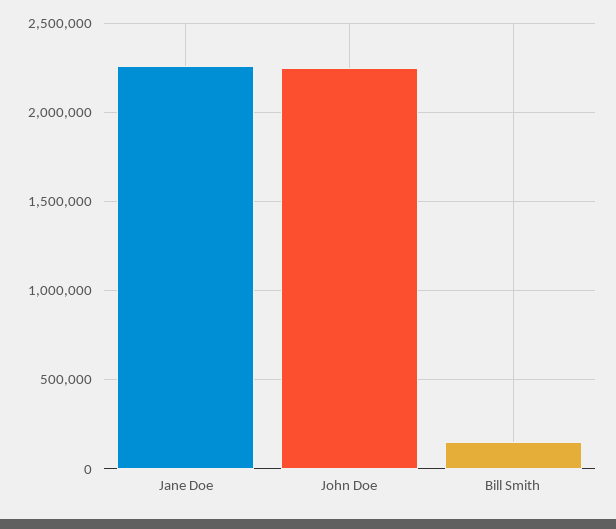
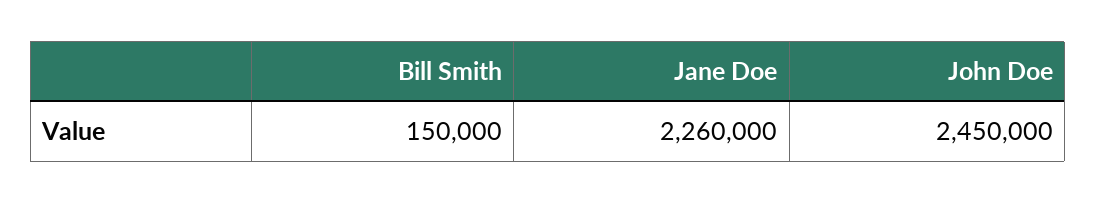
  {
    "Jane Doe": 2260000,
-   "John Doe": 2250000,
+   "John Doe": 2450000,
    "Bill Smith": 150000
  }

